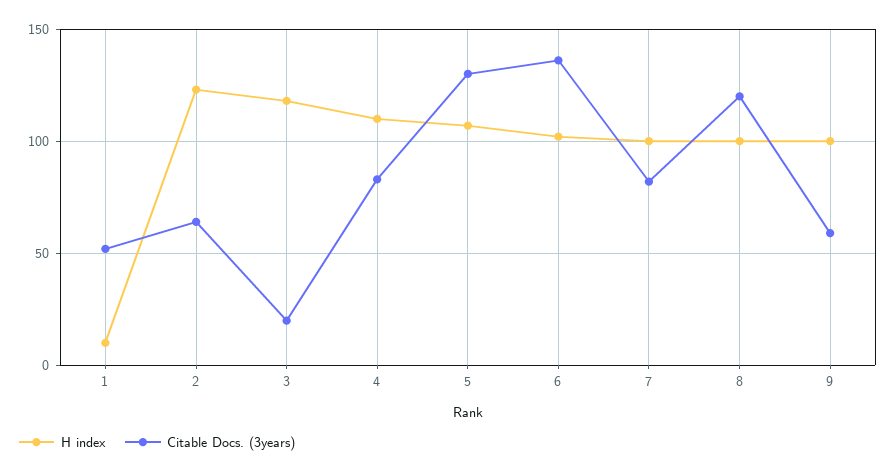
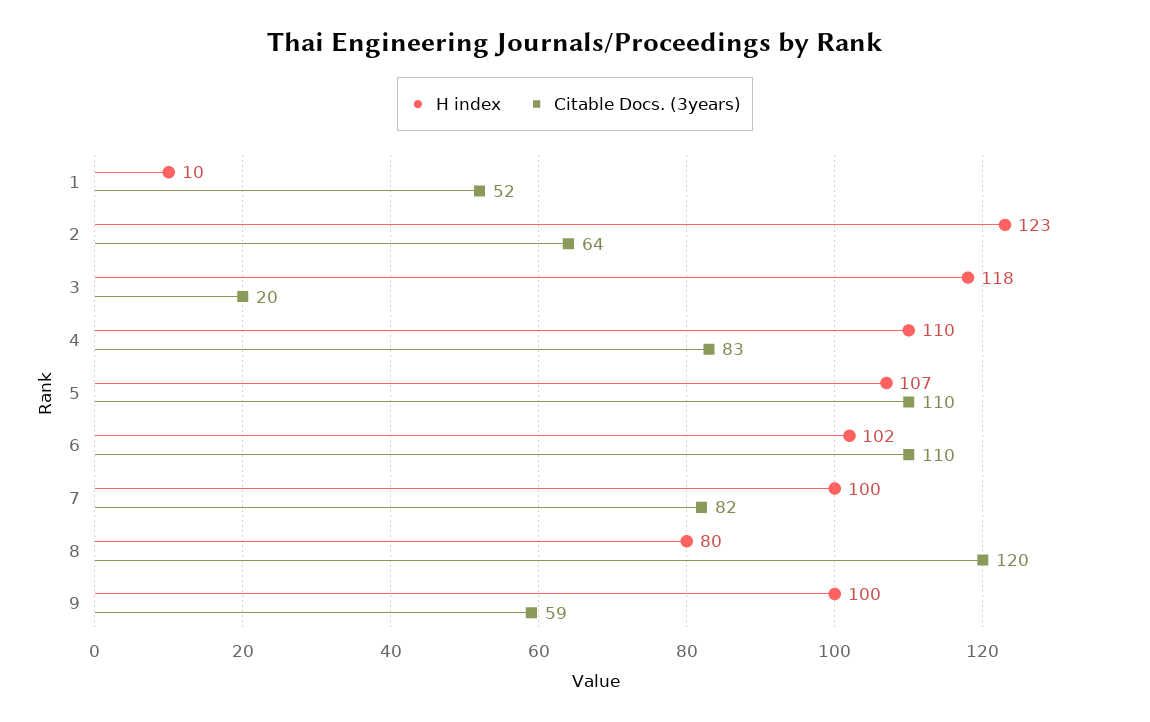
  {
    "H index": {
      "1": 10,
      "2": 123,
      "3": 118,
      "4": 110,
      "5": 107,
      "6": 102,
      "7": 100,
-     "8": 100,
+     "8": 80,
      "9": 100
    },
    "Citable Docs. (3years)": {
      "1": 52,
      "2": 64,
      "3": 20,
      "4": 83,
-     "5": 130,
+     "5": 110,
-     "6": 135,
+     "6": 110,
      "7": 82,
      "8": 120,
      "9": 59
    }
  }

